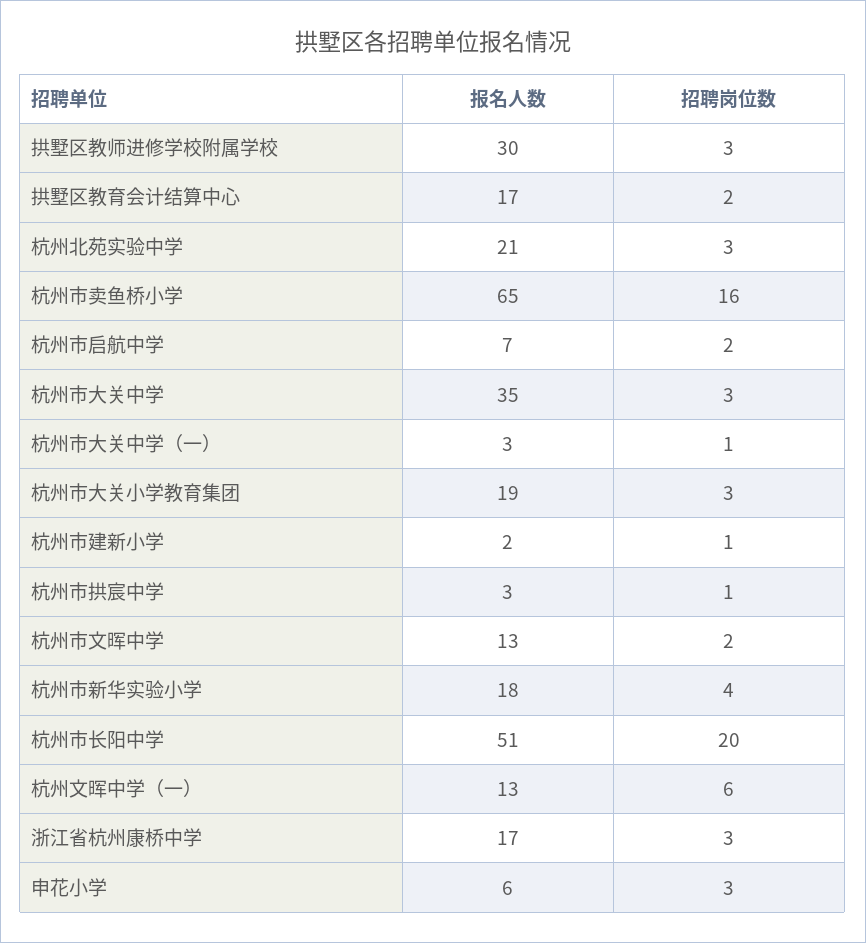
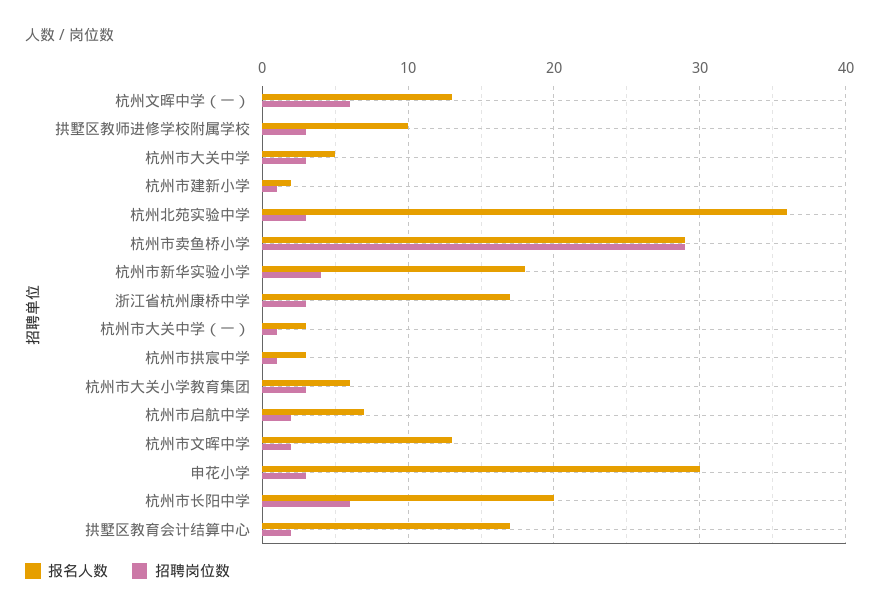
  {
    "报名人数": {
-     "拱墅区教师进修学校附属学校": 30,
+     "拱墅区教师进修学校附属学校": 10,
      "拱墅区教育会计结算中心": 17,
-     "杭州北苑实验中学": 21,
+     "杭州北苑实验中学": 36,
-     "杭州市卖鱼桥小学": 65,
+     "杭州市卖鱼桥小学": 29,
      "杭州市启航中学": 7,
-     "杭州市大关中学": 35,
+     "杭州市大关中学": 5,
      "杭州市大关中学（一）": 3,
-     "杭州市大关小学教育集团": 19,
+     "杭州市大关小学教育集团": 6,
      "杭州市建新小学": 2,
      "杭州市拱宸中学": 3,
      "杭州市文晖中学": 13,
      "杭州市新华实验小学": 18,
-     "杭州市长阳中学": 51,
+     "杭州市长阳中学": 20,
      "杭州文晖中学（一）": 13,
      "浙江省杭州康桥中学": 17,
-     "申花小学": 6
+     "申花小学": 30
    },
    "招聘岗位数": {
      "拱墅区教师进修学校附属学校": 3,
      "拱墅区教育会计结算中心": 2,
      "杭州北苑实验中学": 3,
-     "杭州市卖鱼桥小学": 16,
+     "杭州市卖鱼桥小学": 29,
      "杭州市启航中学": 2,
      "杭州市大关中学": 3,
      "杭州市大关中学（一）": 1,
      "杭州市大关小学教育集团": 3,
      "杭州市建新小学": 1,
      "杭州市拱宸中学": 1,
      "杭州市文晖中学": 2,
      "杭州市新华实验小学": 4,
-     "杭州市长阳中学": 20,
+     "杭州市长阳中学": 6,
      "杭州文晖中学（一）": 6,
      "浙江省杭州康桥中学": 3,
      "申花小学": 3
    }
  }

